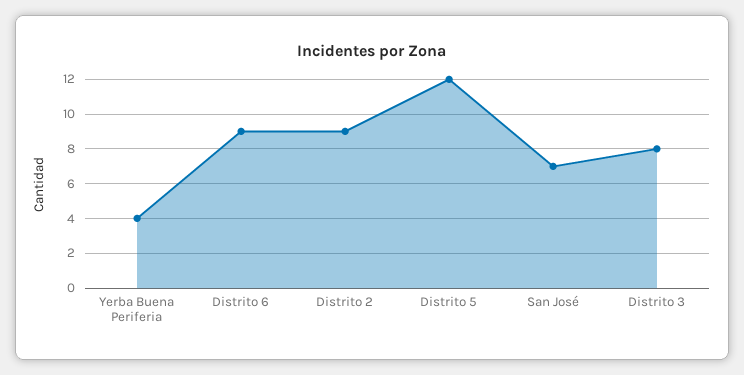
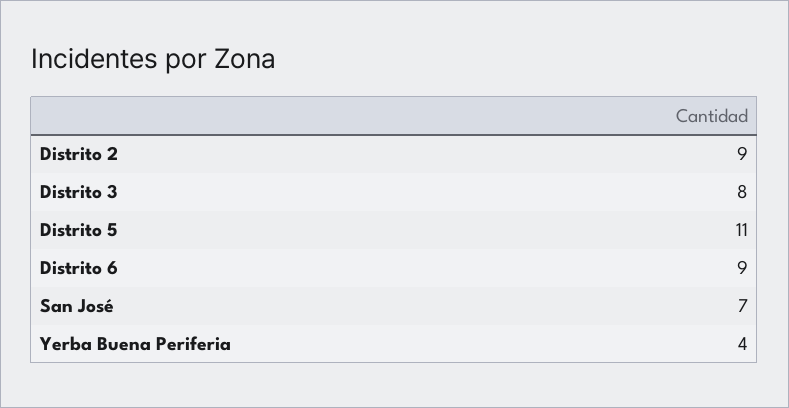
  {
    "Yerba Buena Periferia": 4,
    "Distrito 6": 9,
    "Distrito 2": 9,
-   "Distrito 5": 12,
+   "Distrito 5": 11,
    "San José": 7,
    "Distrito 3": 8
  }

